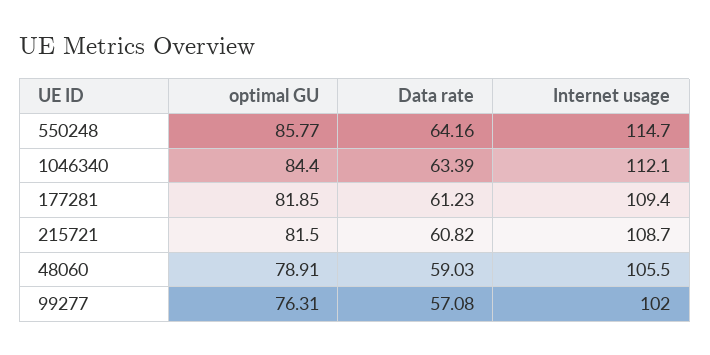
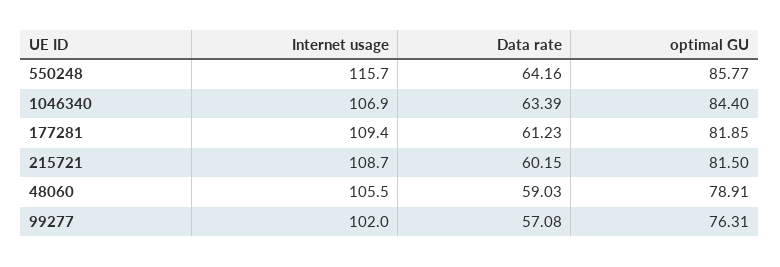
  {
    "optimal GU": {
      "550248": 85.77,
      "1046340": 84.4,
      "177281": 81.85,
      "215721": 81.5,
      "48060": 78.91,
      "99277": 76.31
    },
    "Data rate": {
      "550248": 64.16,
      "1046340": 63.39,
      "177281": 61.23,
-     "215721": 60.82,
+     "215721": 60.15,
      "48060": 59.03,
      "99277": 57.08
    },
    "Internet usage": {
-     "550248": 114.7,
+     "550248": 115.7,
-     "1046340": 112.1,
+     "1046340": 106.9,
      "177281": 109.4,
      "215721": 108.7,
      "48060": 105.5,
      "99277": 102
    }
  }

